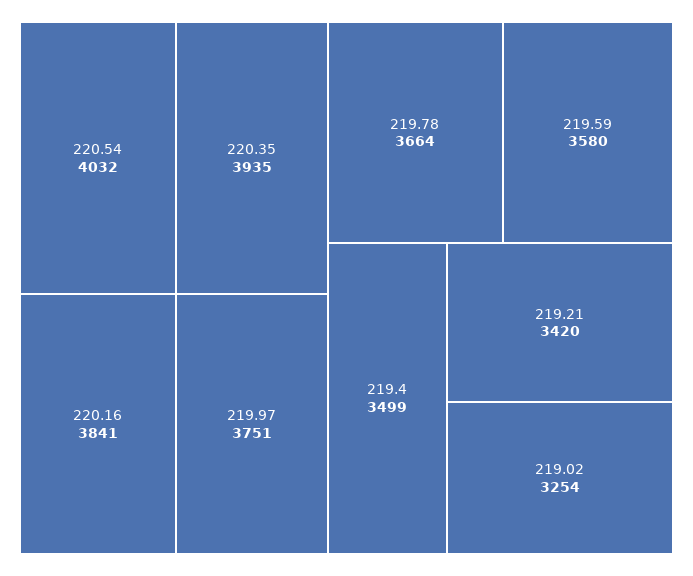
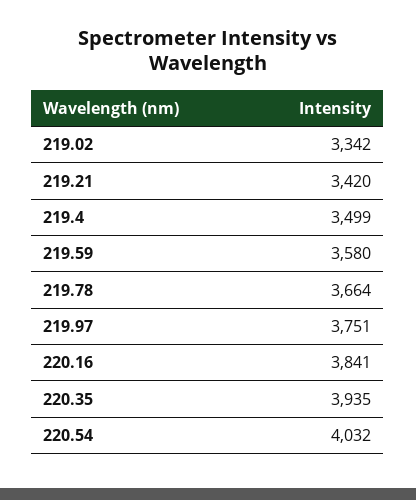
  {
    "220.54": 4032,
    "220.35": 3935,
    "220.16": 3841,
    "219.97": 3751,
    "219.78": 3664,
    "219.59": 3580,
    "219.4": 3499,
    "219.21": 3420,
-   "219.02": 3254
+   "219.02": 3342
  }

